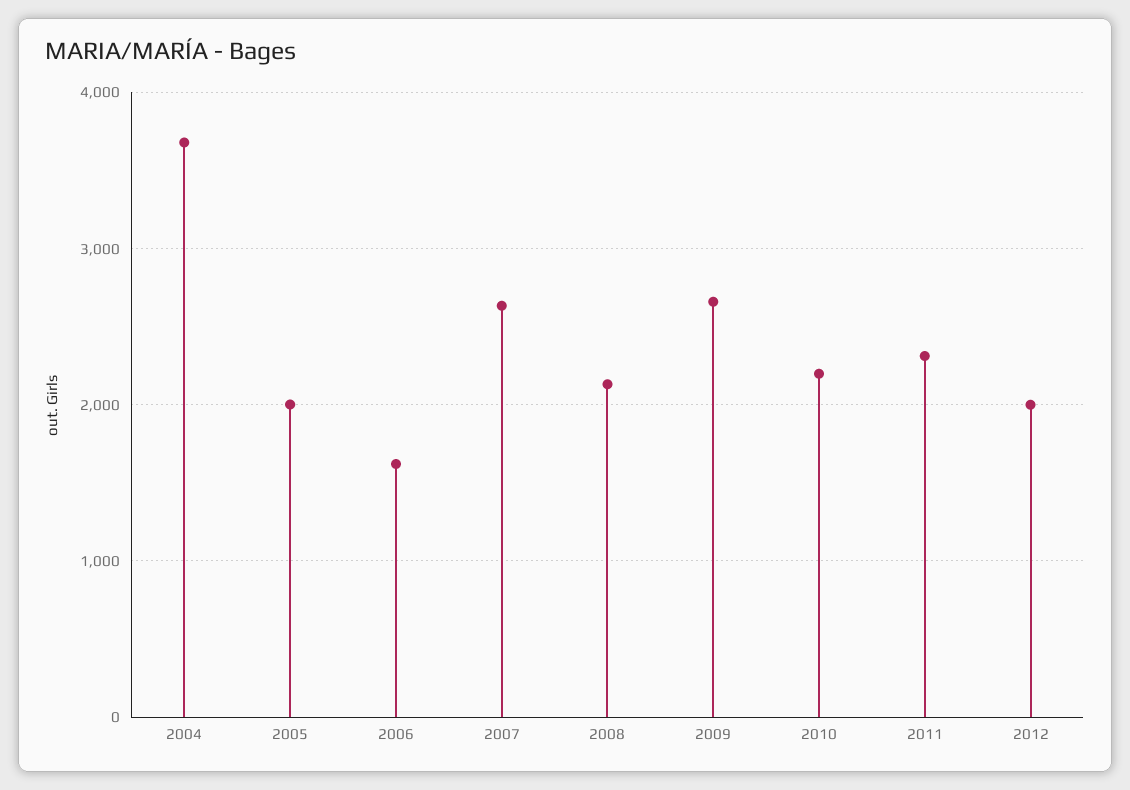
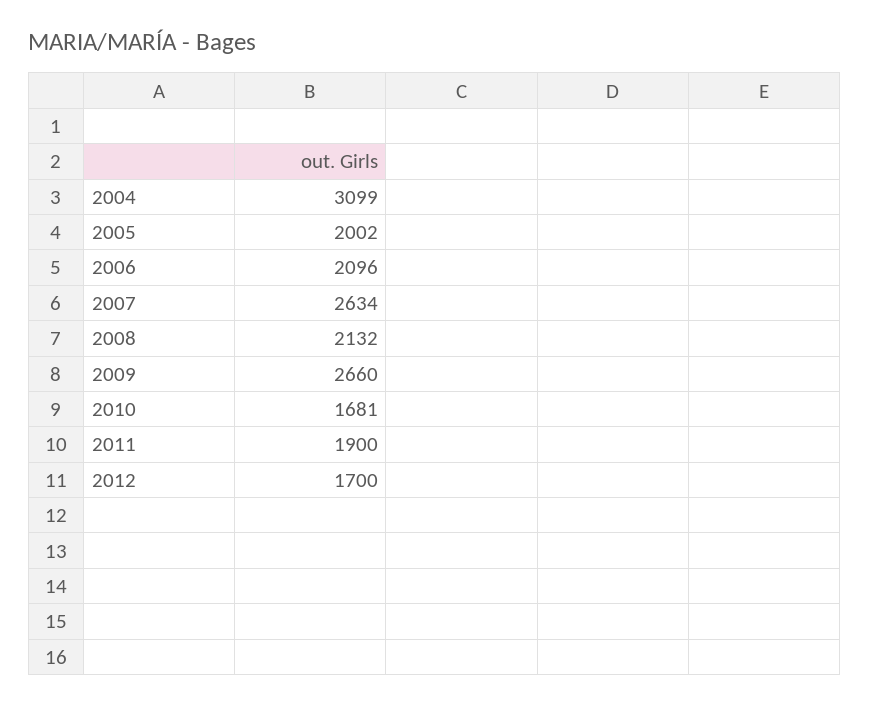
  {
-   "2004": 3700,
+   "2004": 3099,
    "2005": 2002,
-   "2006": 1600,
+   "2006": 2096,
    "2007": 2634,
    "2008": 2132,
    "2009": 2660,
-   "2010": 2200,
+   "2010": 1681,
-   "2011": 2300,
+   "2011": 1900,
-   "2012": 2000
+   "2012": 1700
  }

